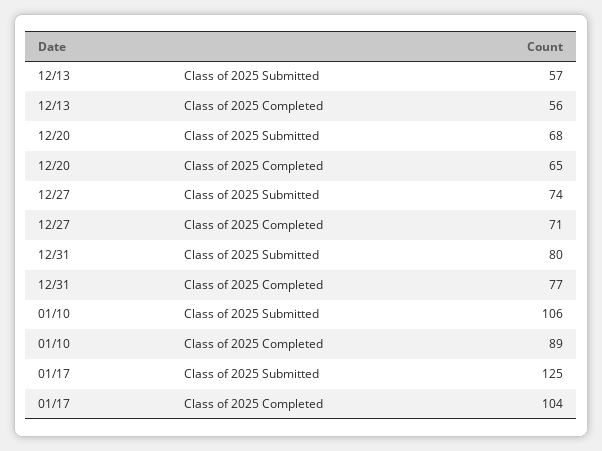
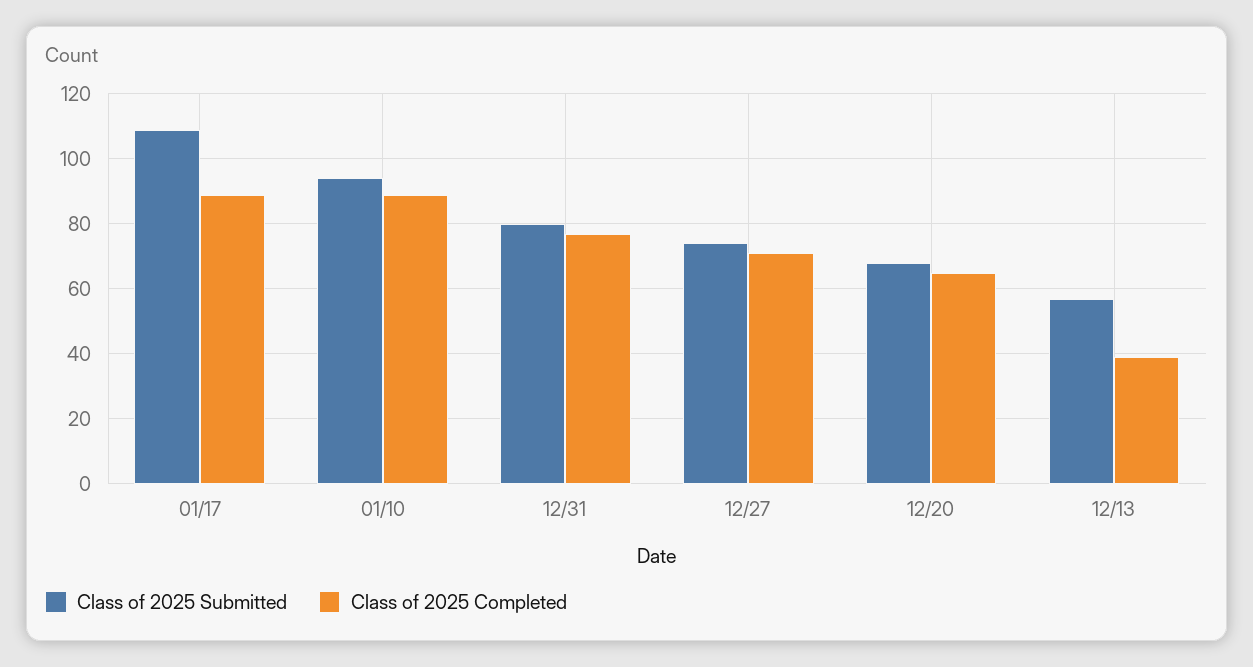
  {
    "Class of 2025 Submitted": {
      "12/13": 57,
      "12/20": 68,
      "12/27": 74,
      "12/31": 80,
-     "01/10": 106,
+     "01/10": 95,
-     "01/17": 125
+     "01/17": 110
    },
    "Class of 2025 Completed": {
-     "12/13": 56,
+     "12/13": 40,
      "12/20": 65,
      "12/27": 71,
      "12/31": 77,
      "01/10": 89,
-     "01/17": 104
+     "01/17": 90
    }
  }

